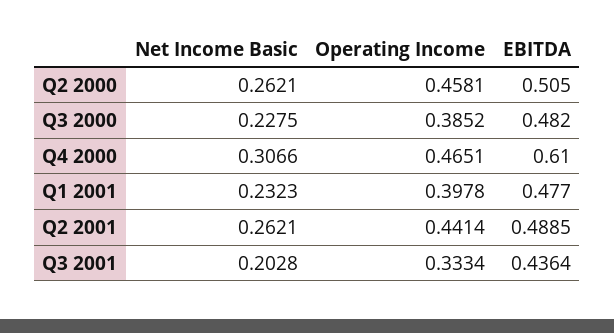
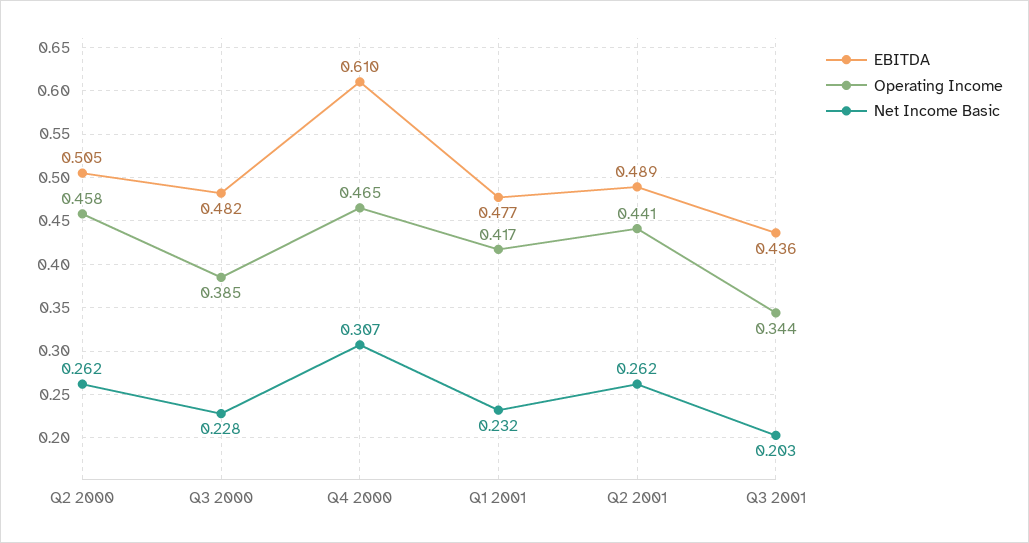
  {
    "Net Income Basic": {
      "Q2 2000": 0.2621,
      "Q3 2000": 0.2275,
      "Q4 2000": 0.3066,
      "Q1 2001": 0.2323,
      "Q2 2001": 0.2621,
      "Q3 2001": 0.2028
    },
    "Operating Income": {
      "Q2 2000": 0.4581,
      "Q3 2000": 0.3852,
      "Q4 2000": 0.4651,
-     "Q1 2001": 0.3978,
+     "Q1 2001": 0.417,
      "Q2 2001": 0.4414,
-     "Q3 2001": 0.3334
+     "Q3 2001": 0.344
    },
    "EBITDA": {
      "Q2 2000": 0.505,
      "Q3 2000": 0.482,
      "Q4 2000": 0.61,
      "Q1 2001": 0.477,
      "Q2 2001": 0.4885,
      "Q3 2001": 0.4364
    }
  }

